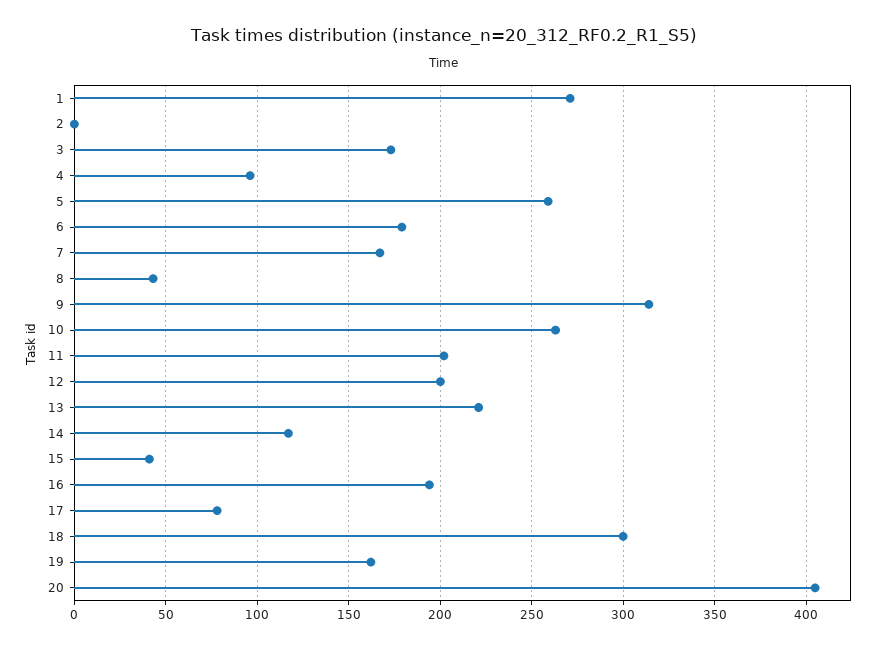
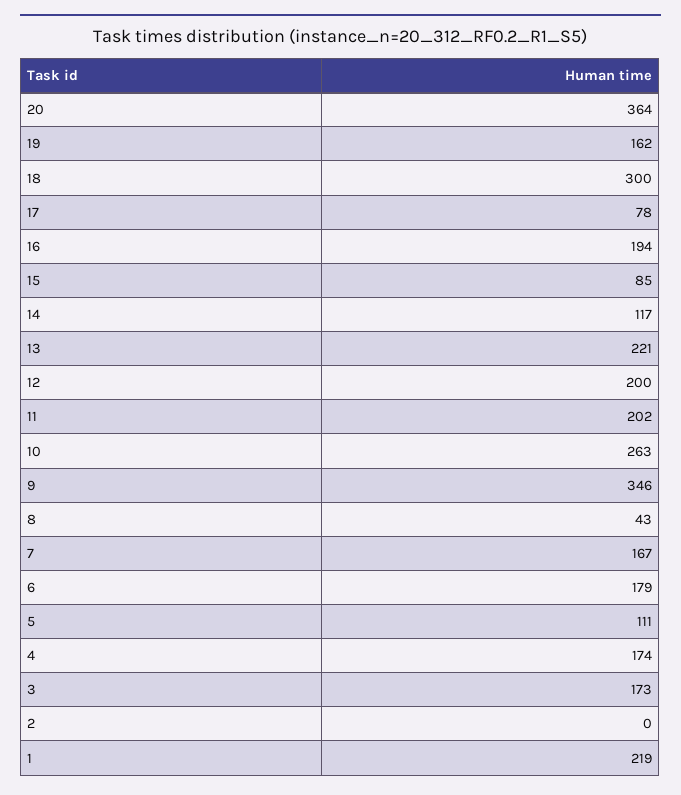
  {
-   "1": 270,
+   "1": 219,
    "2": 0,
    "3": 173,
-   "4": 95,
+   "4": 174,
-   "5": 260,
+   "5": 111,
    "6": 179,
    "7": 167,
    "8": 43,
-   "9": 315,
+   "9": 346,
    "10": 263,
    "11": 202,
    "12": 200,
    "13": 221,
    "14": 117,
-   "15": 40,
+   "15": 85,
    "16": 194,
    "17": 78,
    "18": 300,
    "19": 162,
-   "20": 405
+   "20": 364
  }

